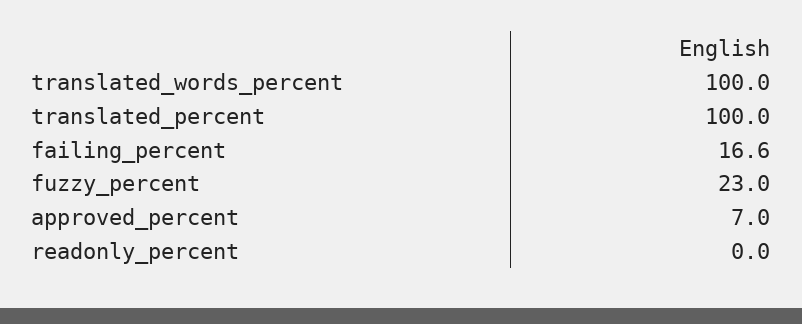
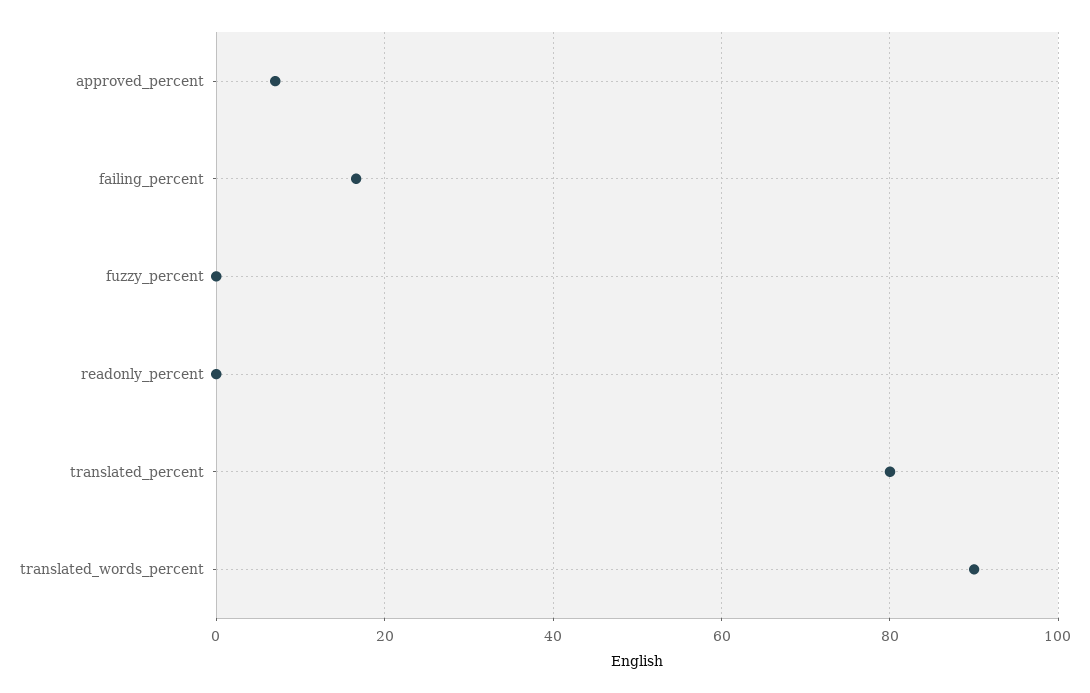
  {
-   "translated_words_percent": 100,
+   "translated_words_percent": 90,
-   "translated_percent": 100,
+   "translated_percent": 80,
    "failing_percent": 16.6,
-   "fuzzy_percent": 23,
+   "fuzzy_percent": 0,
    "approved_percent": 7,
    "readonly_percent": 0
  }

